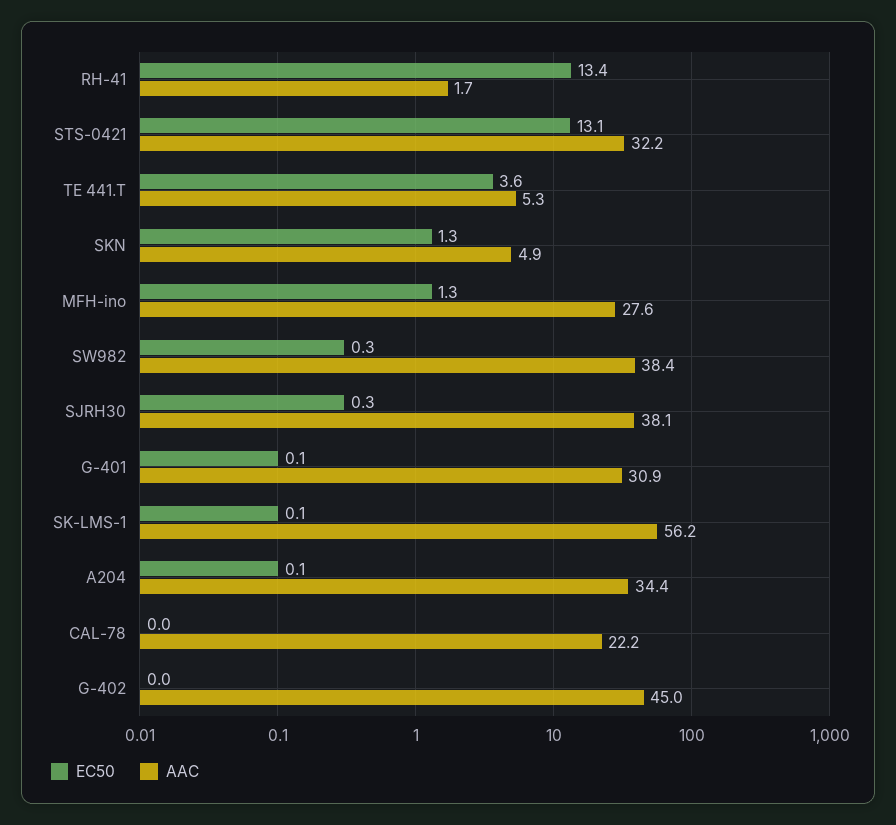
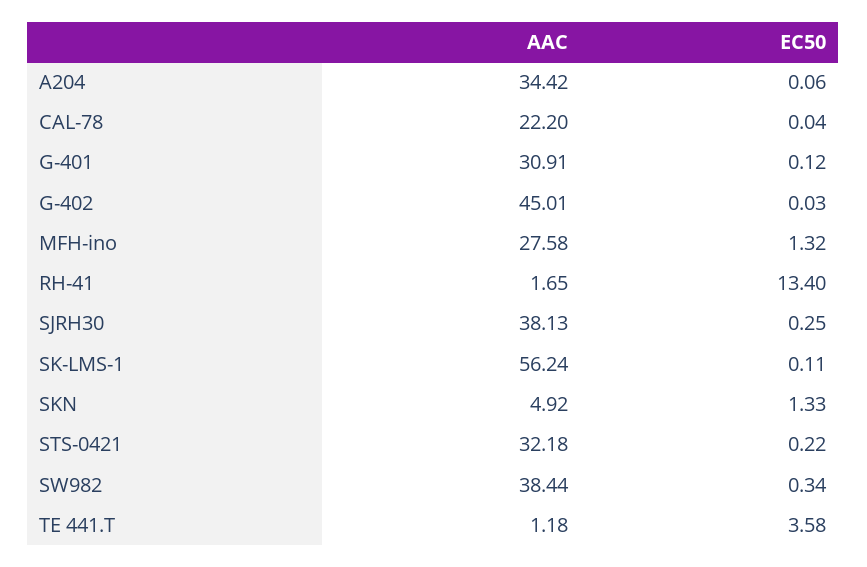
  {
    "EC50": {
      "RH-41": 13.4,
-     "STS-0421": 13.1,
+     "STS-0421": 0.22,
      "TE 441.T": 3.58,
      "SKN": 1.33,
      "MFH-ino": 1.32,
      "SW982": 0.34,
      "SJRH30": 0.25,
      "G-401": 0.12,
      "SK-LMS-1": 0.11,
      "A204": 0.06,
      "CAL-78": 0.04,
      "G-402": 0.03
    },
    "AAC": {
      "RH-41": 1.65,
      "STS-0421": 32.18,
-     "TE 441.T": 5.3,
+     "TE 441.T": 1.18,
      "SKN": 4.92,
      "MFH-ino": 27.58,
      "SW982": 38.44,
      "SJRH30": 38.13,
      "G-401": 30.91,
      "SK-LMS-1": 56.24,
      "A204": 34.42,
      "CAL-78": 22.2,
      "G-402": 45.01
    }
  }

